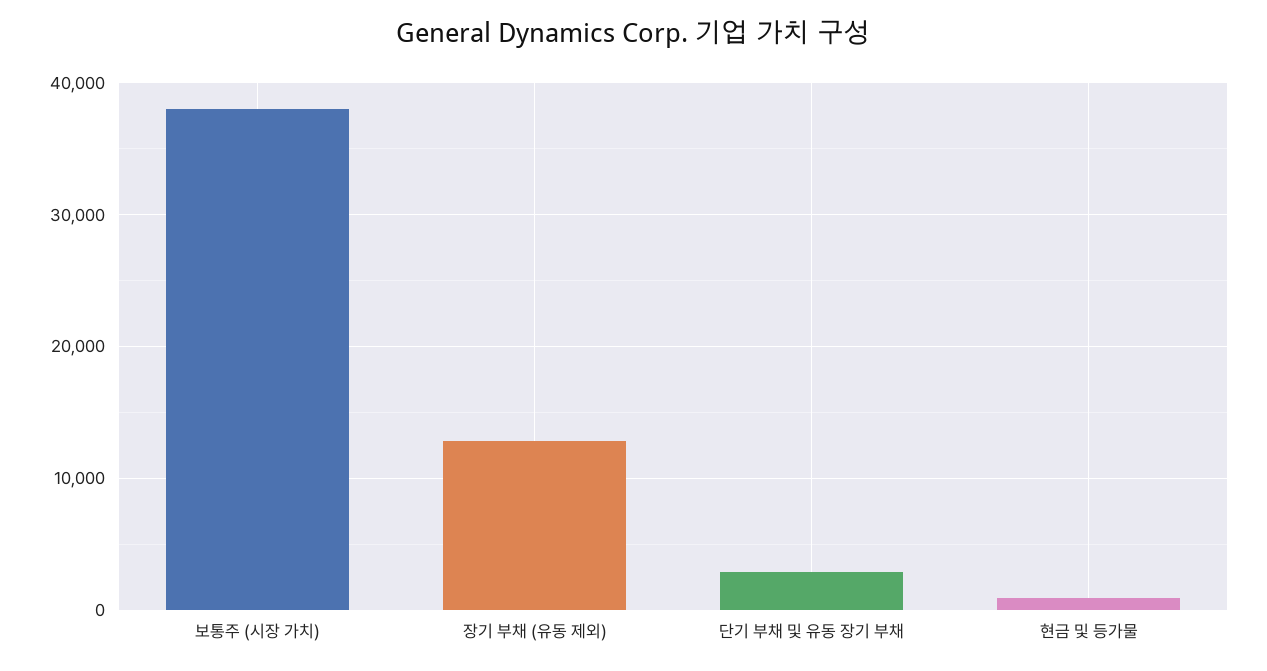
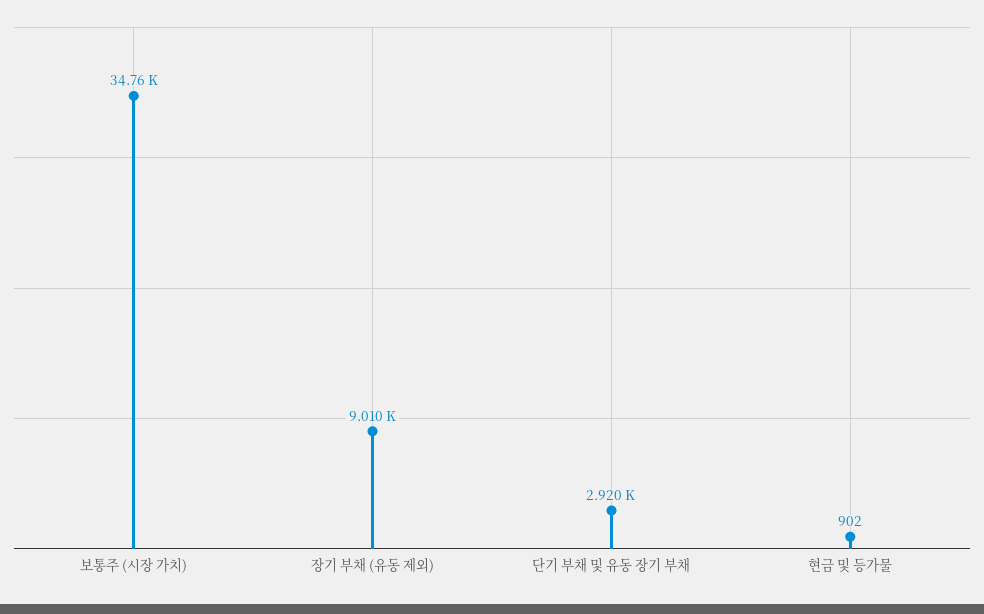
  {
-   "보통주 (시장 가치)": 38000,
+   "보통주 (시장 가치)": 34760,
-   "장기 부채 (유동 제외)": 13000,
+   "장기 부채 (유동 제외)": 9010,
    "단기 부채 및 유동 장기 부채": 2920,
    "현금 및 등가물": 902
  }

